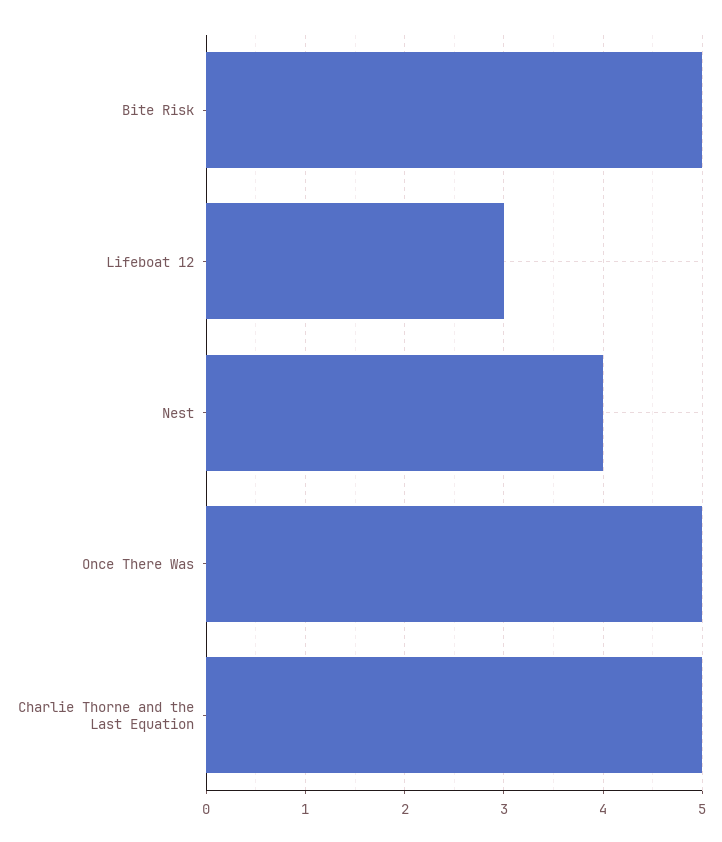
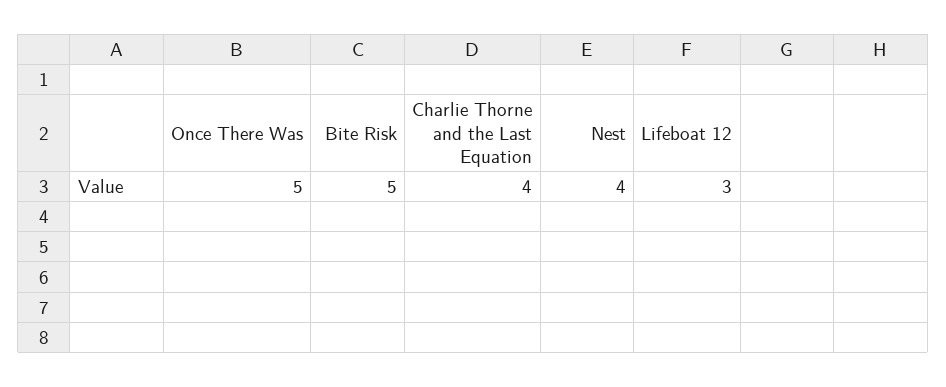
  {
    "Bite Risk": 5,
    "Lifeboat 12": 3,
    "Nest": 4,
    "Once There Was": 5,
-   "Charlie Thorne and the Last Equation": 5
+   "Charlie Thorne and the Last Equation": 4
  }

